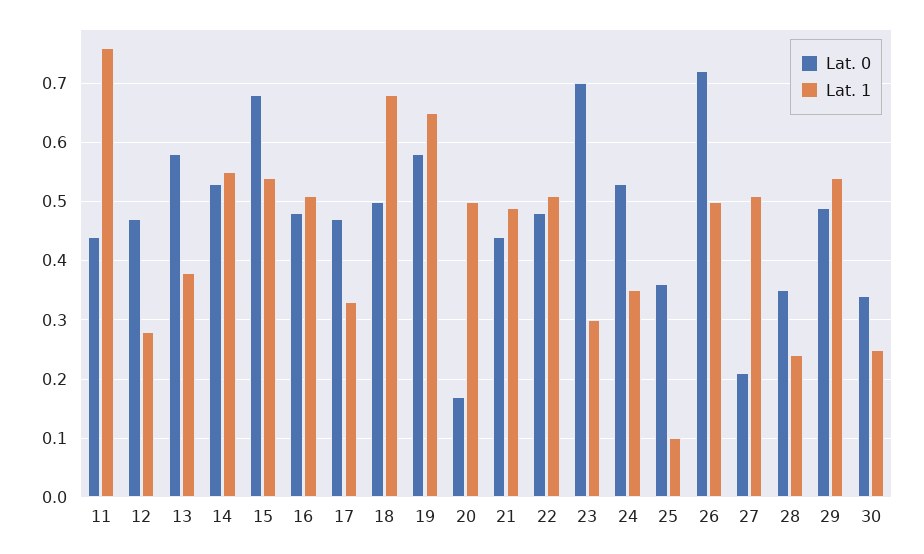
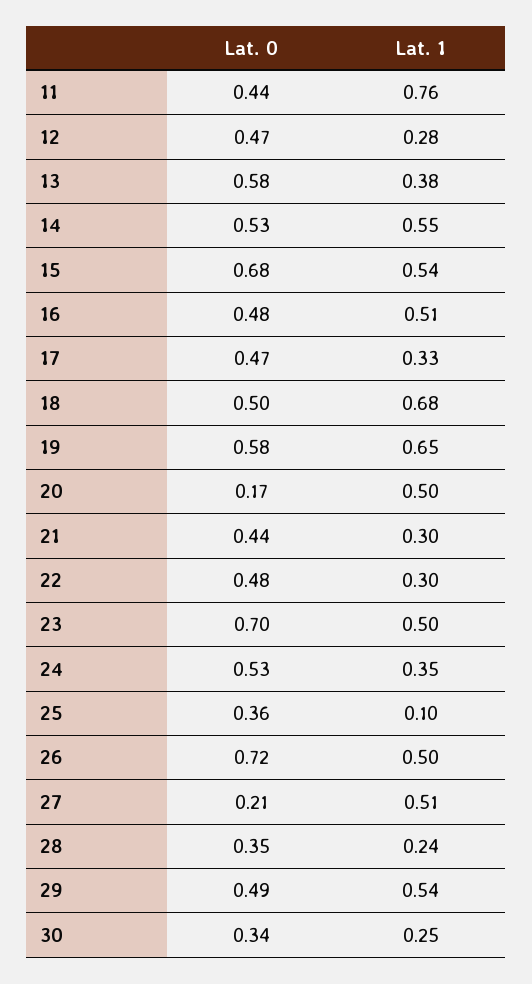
  {
    "Lat. 0": {
      "11": 0.44,
      "12": 0.47,
      "13": 0.58,
      "14": 0.53,
      "15": 0.68,
      "16": 0.48,
      "17": 0.47,
      "18": 0.5,
      "19": 0.58,
      "20": 0.17,
      "21": 0.44,
      "22": 0.48,
      "23": 0.7,
      "24": 0.53,
      "25": 0.36,
      "26": 0.72,
      "27": 0.21,
      "28": 0.35,
      "29": 0.49,
      "30": 0.34
    },
    "Lat. 1": {
      "11": 0.76,
      "12": 0.28,
      "13": 0.38,
      "14": 0.55,
      "15": 0.54,
      "16": 0.51,
      "17": 0.33,
      "18": 0.68,
      "19": 0.65,
      "20": 0.5,
-     "21": 0.5,
+     "21": 0.3,
-     "22": 0.5,
+     "22": 0.3,
-     "23": 0.3,
+     "23": 0.5,
      "24": 0.35,
      "25": 0.1,
      "26": 0.5,
      "27": 0.51,
      "28": 0.24,
      "29": 0.54,
      "30": 0.25
    }
  }

